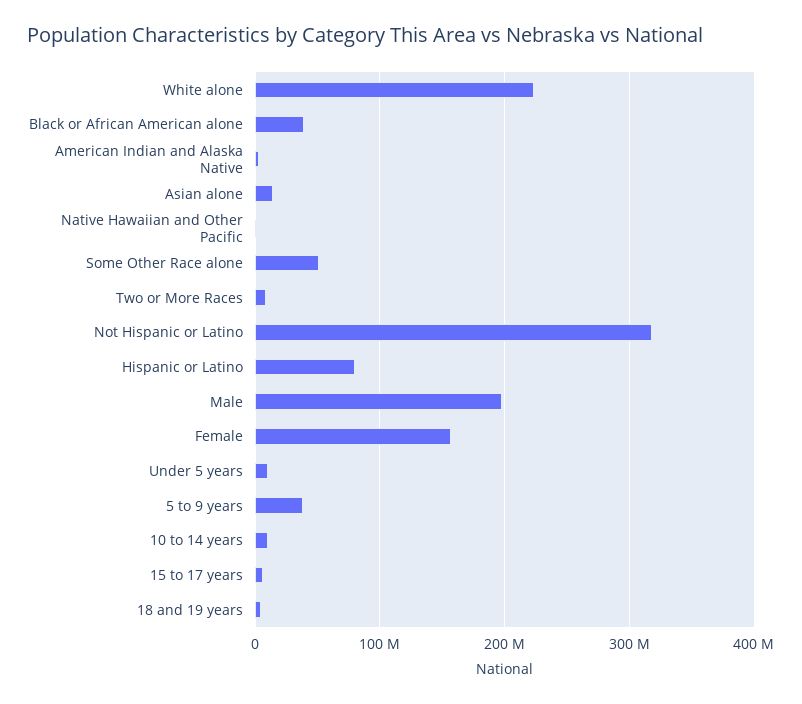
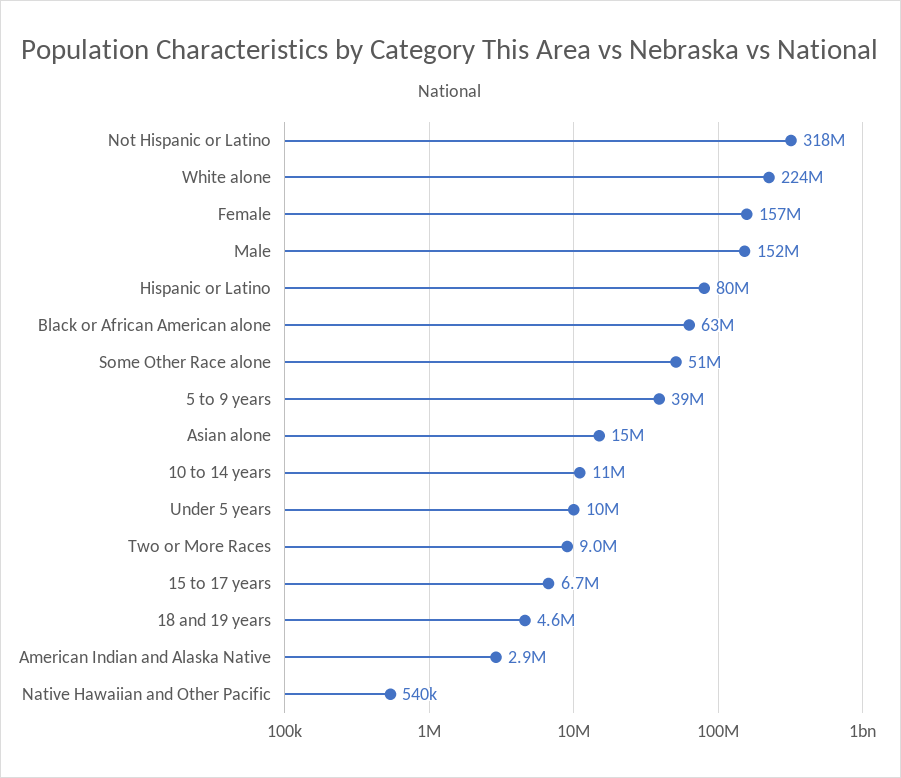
  {
    "White alone": 224000000,
-   "Black or African American alone": 40000000,
+   "Black or African American alone": 63000000,
    "American Indian and Alaska Native": 2900000,
    "Asian alone": 15000000,
    "Native Hawaiian and Other Pacific": 540000,
    "Some Other Race alone": 51000000,
    "Two or More Races": 9000000,
    "Not Hispanic or Latino": 318000000,
    "Hispanic or Latino": 80000000,
-   "Male": 200000000,
+   "Male": 152000000,
    "Female": 157000000,
    "Under 5 years": 10000000,
    "5 to 9 years": 39000000,
    "10 to 14 years": 11000000,
    "15 to 17 years": 6700000,
    "18 and 19 years": 4600000
  }

